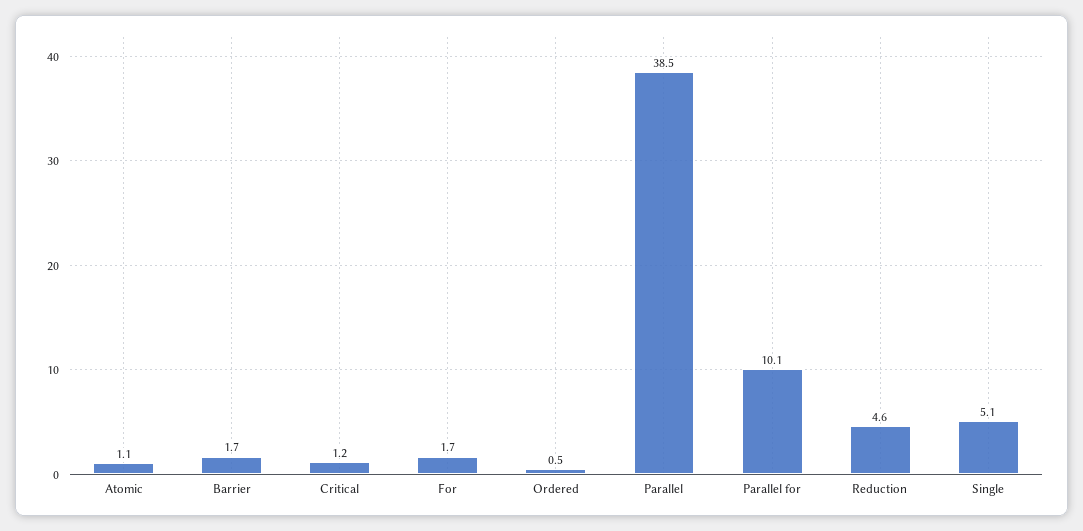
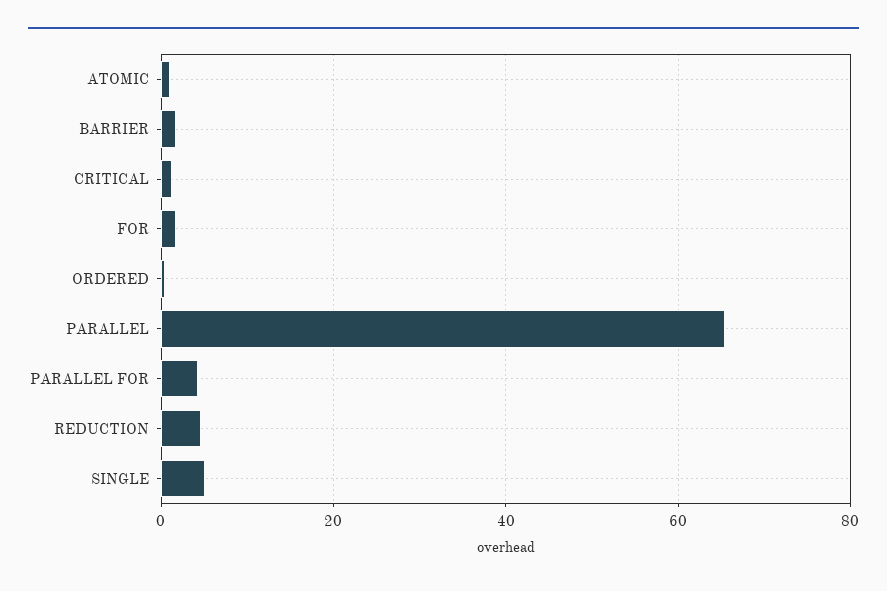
  {
    "Atomic": 1.1,
    "Barrier": 1.7,
    "Critical": 1.2,
    "For": 1.7,
    "Ordered": 0.5,
-   "Parallel": 38.5,
+   "Parallel": 66,
-   "Parallel for": 10.1,
+   "Parallel for": 4,
    "Reduction": 4.6,
    "Single": 5.1
  }

